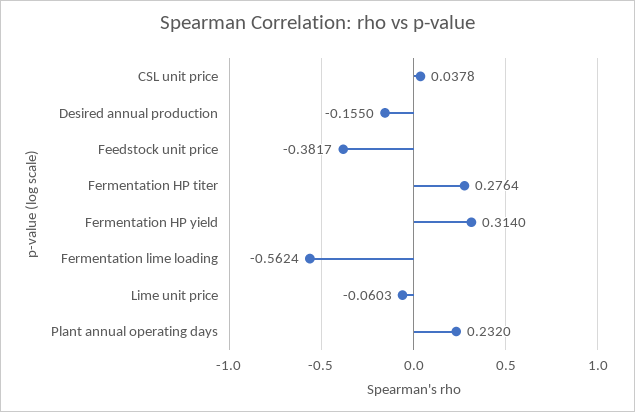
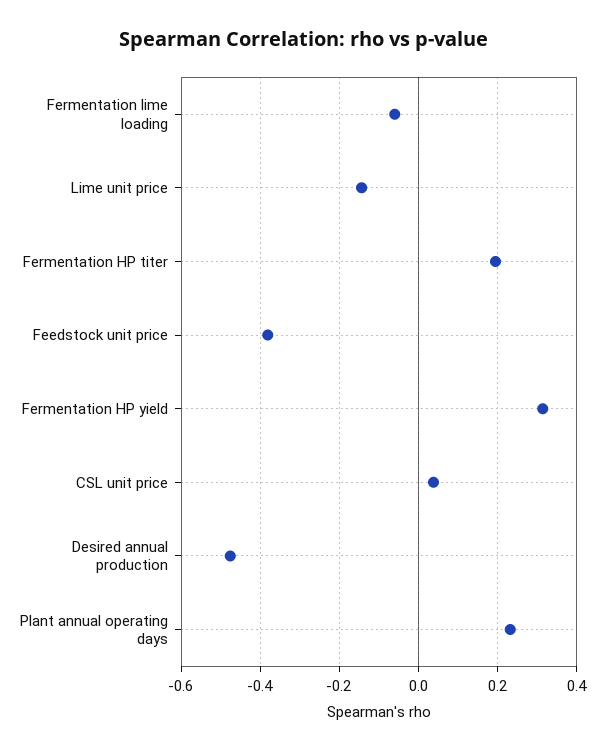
  {
    "CSL unit price": 0.0378,
-   "Desired annual production": -0.155,
+   "Desired annual production": -0.48,
    "Feedstock unit price": -0.3817,
-   "Fermentation HP titer": 0.2764,
+   "Fermentation HP titer": 0.2,
    "Fermentation HP yield": 0.314,
-   "Fermentation lime loading": -0.5624,
+   "Fermentation lime loading": -0.06,
-   "Lime unit price": -0.0603,
+   "Lime unit price": -0.14,
    "Plant annual operating days": 0.232
  }

